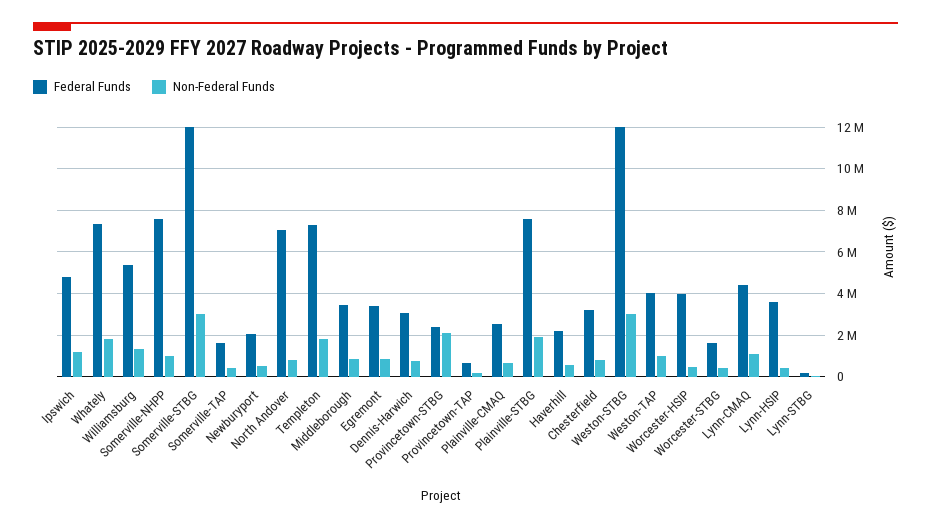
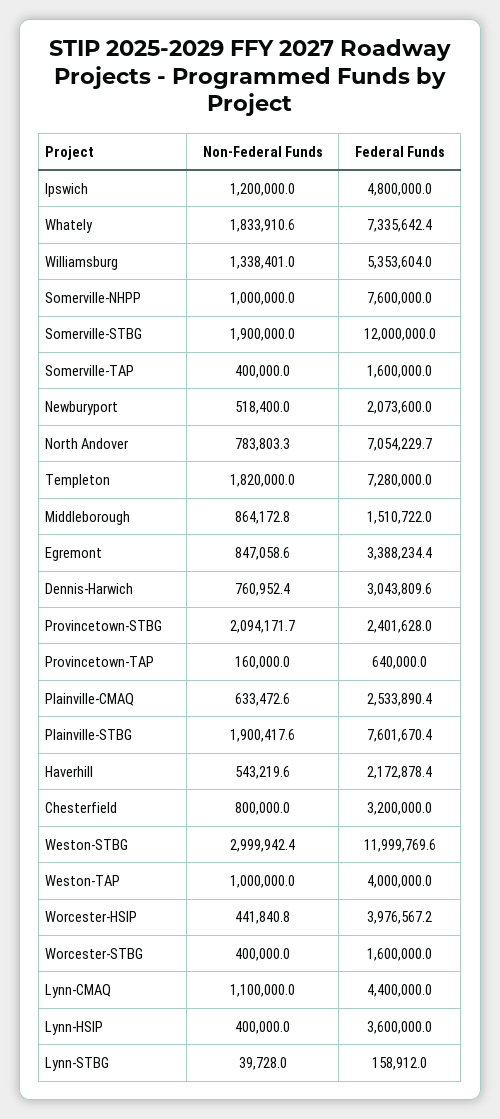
  {
    "Federal Funds": {
      "Ipswich": 4800000,
      "Whately": 7335642.4,
      "Williamsburg": 5353604,
      "Somerville-NHPP": 7600000,
      "Somerville-STBG": 12000000,
      "Somerville-TAP": 1600000,
      "Newburyport": 2073600,
      "North Andover": 7054229.7,
      "Templeton": 7280000,
-     "Middleborough": 3500000,
+     "Middleborough": 1510722,
      "Egremont": 3388234.4,
      "Dennis-Harwich": 3043809.6,
      "Provincetown-STBG": 2401628,
      "Provincetown-TAP": 640000,
      "Plainville-CMAQ": 2533890.4,
      "Plainville-STBG": 7601670.4,
      "Haverhill": 2172878.4,
      "Chesterfield": 3200000,
      "Weston-STBG": 11999769.6,
      "Weston-TAP": 4000000,
      "Worcester-HSIP": 3976567.2,
      "Worcester-STBG": 1600000,
      "Lynn-CMAQ": 4400000,
      "Lynn-HSIP": 3600000,
      "Lynn-STBG": 158912
    },
    "Non-Federal Funds": {
      "Ipswich": 1200000,
      "Whately": 1833910.6,
      "Williamsburg": 1338401,
      "Somerville-NHPP": 1000000,
-     "Somerville-STBG": 3000000,
+     "Somerville-STBG": 1900000,
      "Somerville-TAP": 400000,
      "Newburyport": 518400,
      "North Andover": 783803.3,
      "Templeton": 1820000,
      "Middleborough": 864172.8,
      "Egremont": 847058.6,
      "Dennis-Harwich": 760952.4,
      "Provincetown-STBG": 2094171.7,
      "Provincetown-TAP": 160000,
      "Plainville-CMAQ": 633472.6,
      "Plainville-STBG": 1900417.6,
      "Haverhill": 543219.6,
      "Chesterfield": 800000,
      "Weston-STBG": 2999942.4,
      "Weston-TAP": 1000000,
      "Worcester-HSIP": 441840.8,
      "Worcester-STBG": 400000,
      "Lynn-CMAQ": 1100000,
      "Lynn-HSIP": 400000,
      "Lynn-STBG": 39728
    }
  }

